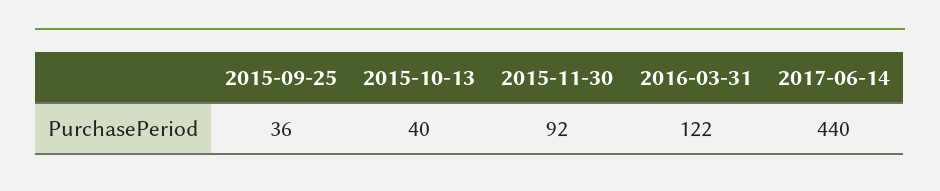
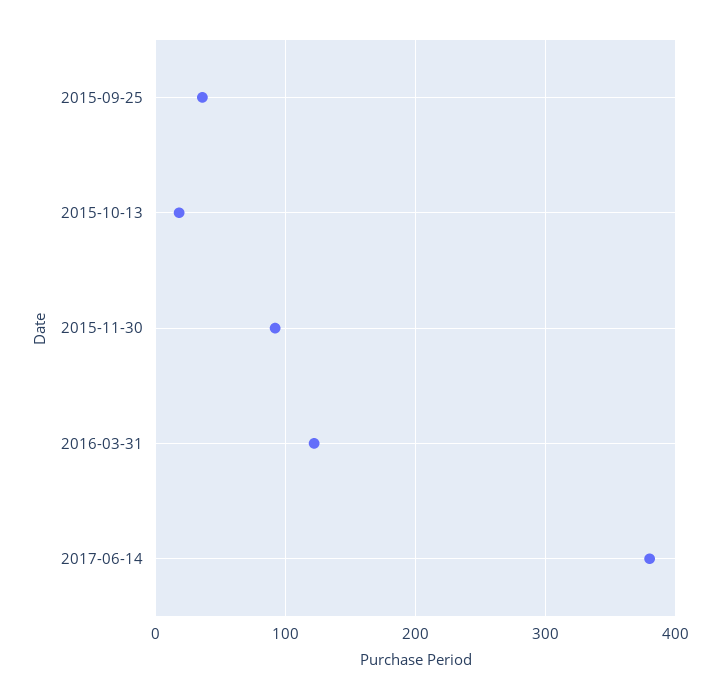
  {
    "2015-09-25": 36,
-   "2015-10-13": 40,
+   "2015-10-13": 20,
    "2015-11-30": 92,
    "2016-03-31": 122,
-   "2017-06-14": 440
+   "2017-06-14": 380
  }

